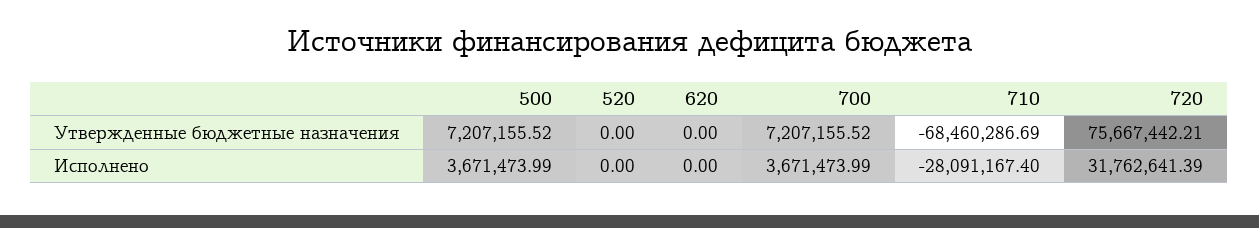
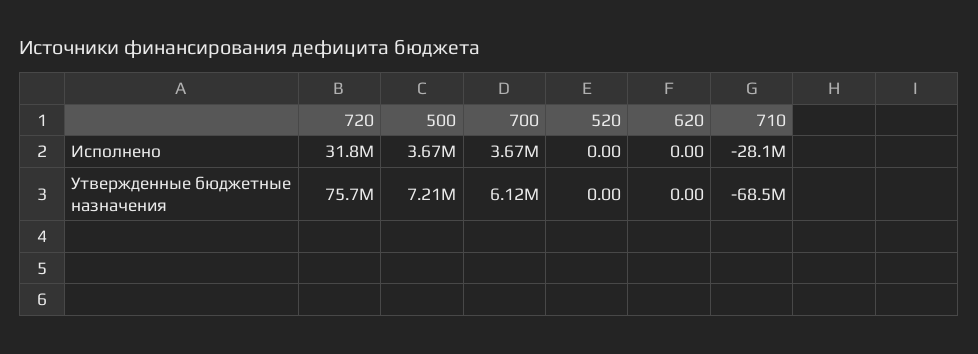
  {
    "500": {
      "Утвержденные бюджетные назначения": 7207155.52,
      "Исполнено": 3671473.99
    },
    "520": {
      "Утвержденные бюджетные назначения": 0,
      "Исполнено": 0
    },
    "620": {
      "Утвержденные бюджетные назначения": 0,
      "Исполнено": 0
    },
    "700": {
-     "Утвержденные бюджетные назначения": 7207155.52,
+     "Утвержденные бюджетные назначения": 6120000,
      "Исполнено": 3671473.99
    },
    "710": {
      "Утвержденные бюджетные назначения": -68460286.69,
      "Исполнено": -28091167.4
    },
    "720": {
      "Утвержденные бюджетные назначения": 75667442.21,
      "Исполнено": 31762641.39
    }
  }

